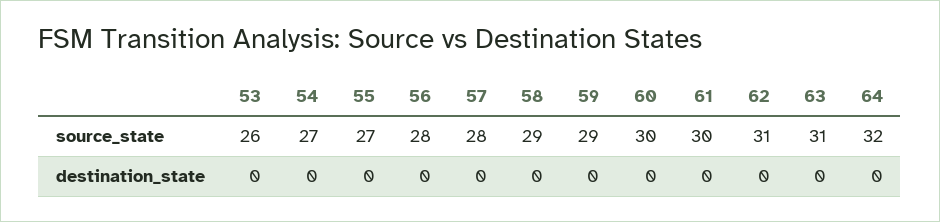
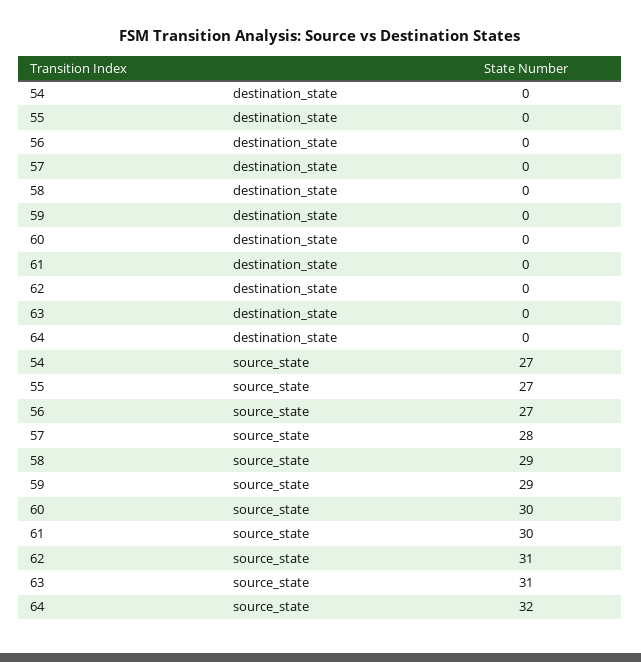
  {
-   "53": {
-     "source_state": 26,
-     "destination_state": 0
-   },
    "54": {
      "source_state": 27,
      "destination_state": 0
    },
    "55": {
      "source_state": 27,
      "destination_state": 0
    },
    "56": {
-     "source_state": 28,
+     "source_state": 27,
      "destination_state": 0
    },
    "57": {
      "source_state": 28,
      "destination_state": 0
    },
    "58": {
      "source_state": 29,
      "destination_state": 0
    },
    "59": {
      "source_state": 29,
      "destination_state": 0
    },
    "60": {
      "source_state": 30,
      "destination_state": 0
    },
    "61": {
      "source_state": 30,
      "destination_state": 0
    },
    "62": {
      "source_state": 31,
      "destination_state": 0
    },
    "63": {
      "source_state": 31,
      "destination_state": 0
    },
    "64": {
      "source_state": 32,
      "destination_state": 0
    }
  }

